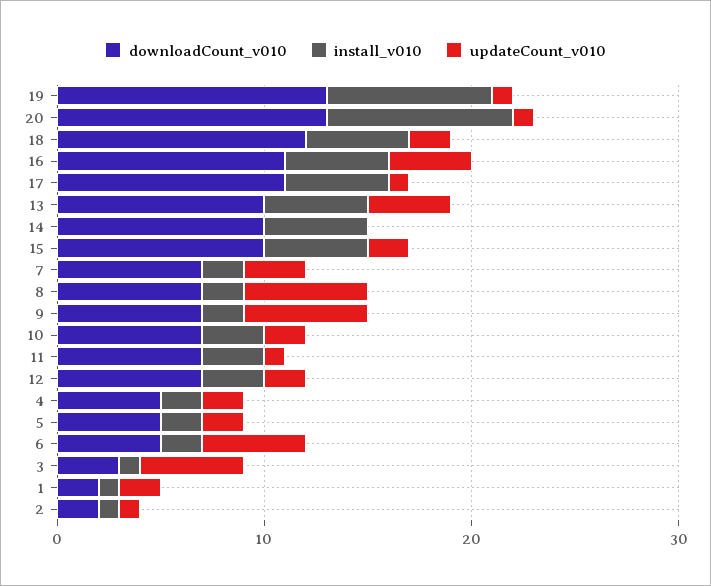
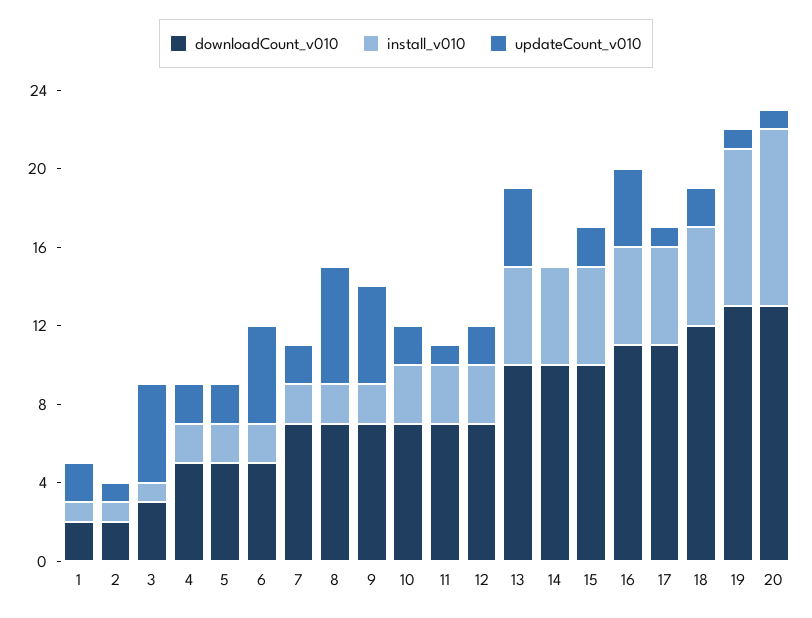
  {
    "downloadCount_v010": {
      "19": 13,
      "20": 13,
      "18": 12,
      "16": 11,
      "17": 11,
      "13": 10,
      "14": 10,
      "15": 10,
      "7": 7,
      "8": 7,
      "9": 7,
      "10": 7,
      "11": 7,
      "12": 7,
      "4": 5,
      "5": 5,
      "6": 5,
      "3": 3,
      "1": 2,
      "2": 2
    },
    "install_v010": {
      "19": 8,
      "20": 9,
      "18": 5,
      "16": 5,
      "17": 5,
      "13": 5,
      "14": 5,
      "15": 5,
      "7": 2,
      "8": 2,
      "9": 2,
      "10": 3,
      "11": 3,
      "12": 3,
      "4": 2,
      "5": 2,
      "6": 2,
      "3": 1,
      "1": 1,
      "2": 1
    },
    "updateCount_v010": {
      "19": 1,
      "20": 1,
      "18": 2,
      "16": 4,
      "17": 1,
      "13": 4,
      "14": 0,
      "15": 2,
-     "7": 3,
+     "7": 2,
      "8": 6,
-     "9": 6,
+     "9": 5,
      "10": 2,
      "11": 1,
      "12": 2,
      "4": 2,
      "5": 2,
      "6": 5,
      "3": 5,
      "1": 2,
      "2": 1
    }
  }

